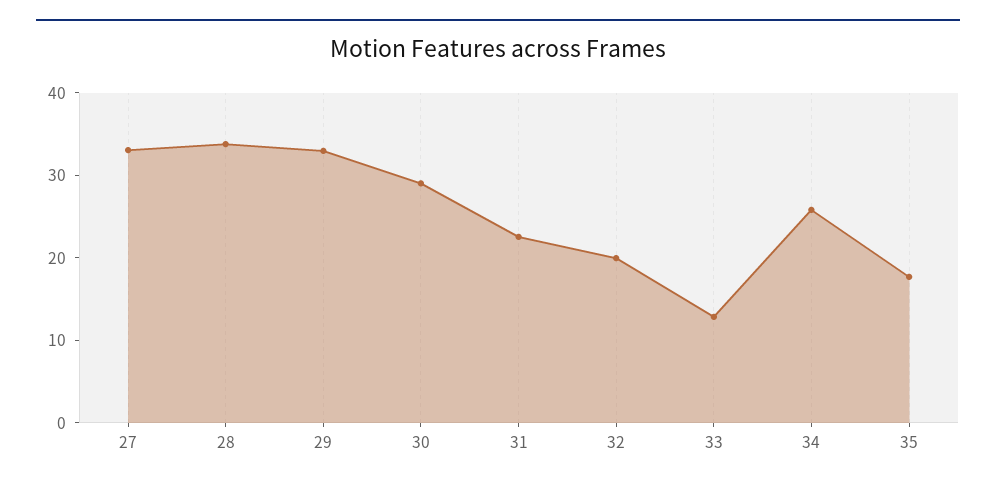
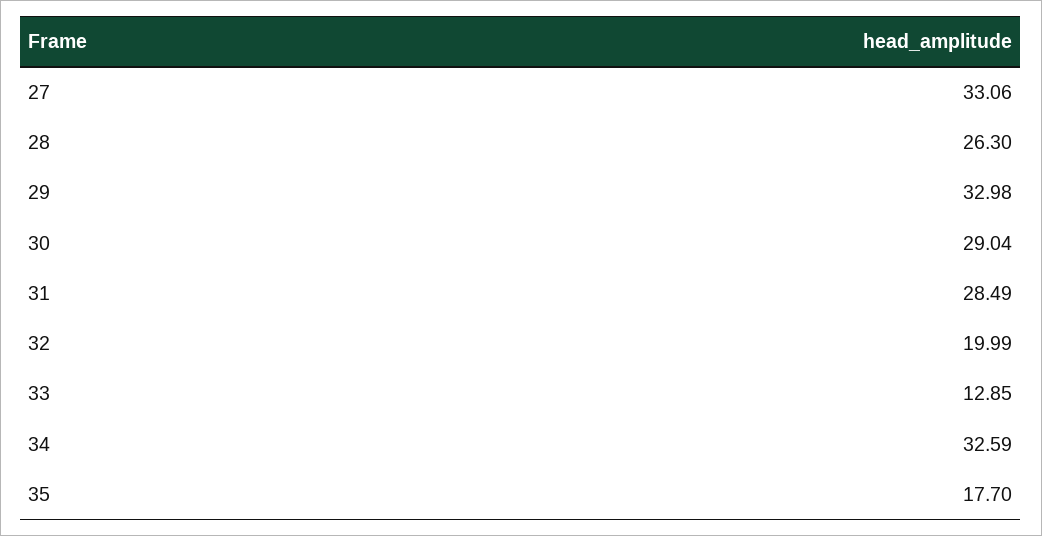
  {
    "27": 33.06,
-   "28": 34,
+   "28": 26.3,
    "29": 32.98,
    "30": 29.04,
-   "31": 22,
+   "31": 28.49,
    "32": 19.99,
    "33": 12.85,
-   "34": 26,
+   "34": 32.59,
    "35": 17.7
  }

